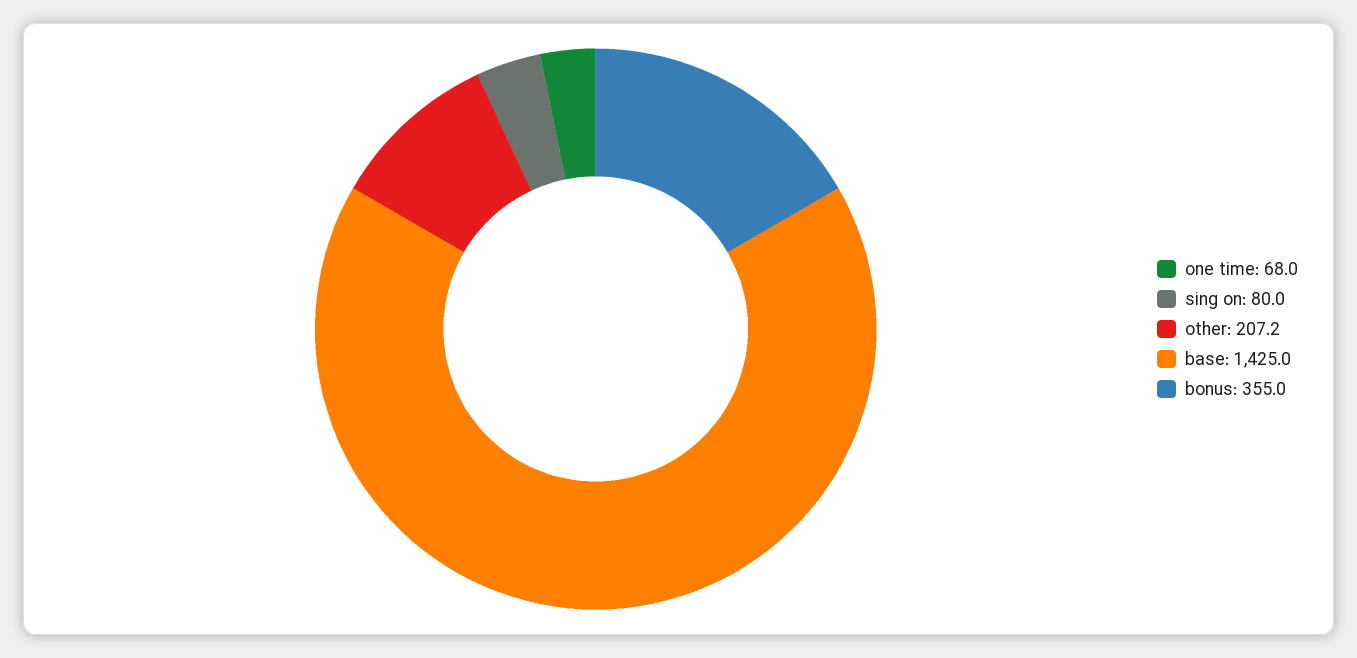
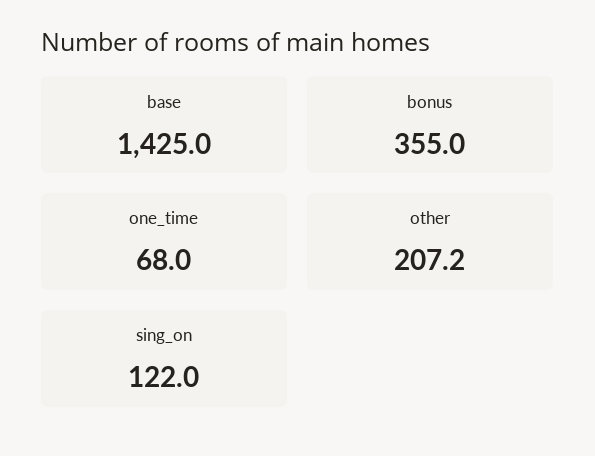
  {
    "one time": 68,
-   "sing on": 80,
+   "sing on": 122,
    "other": 207.2,
    "base": 1425,
    "bonus": 355
  }

